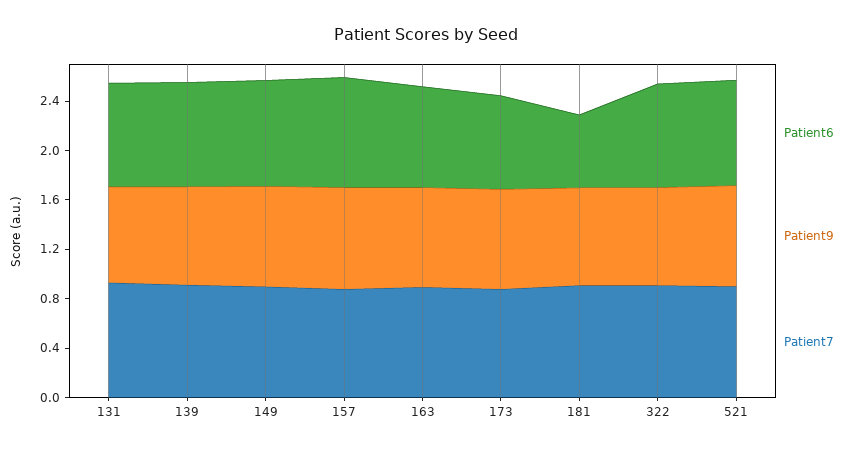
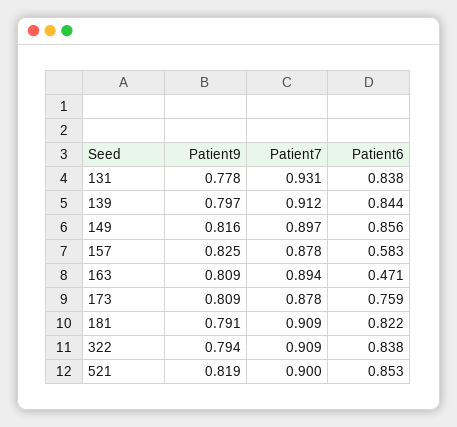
  {
    "Patient6": {
      "131": 0.838,
      "139": 0.844,
      "149": 0.856,
-     "157": 0.9,
+     "157": 0.583,
-     "163": 0.8,
+     "163": 0.471,
      "173": 0.759,
-     "181": 0.6,
+     "181": 0.822,
      "322": 0.838,
      "521": 0.853
    },
    "Patient9": {
      "131": 0.778,
      "139": 0.797,
      "149": 0.816,
      "157": 0.825,
      "163": 0.809,
      "173": 0.809,
      "181": 0.791,
      "322": 0.794,
      "521": 0.819
    },
    "Patient7": {
      "131": 0.931,
      "139": 0.912,
      "149": 0.897,
      "157": 0.878,
      "163": 0.894,
      "173": 0.878,
      "181": 0.909,
      "322": 0.909,
      "521": 0.9
    }
  }

